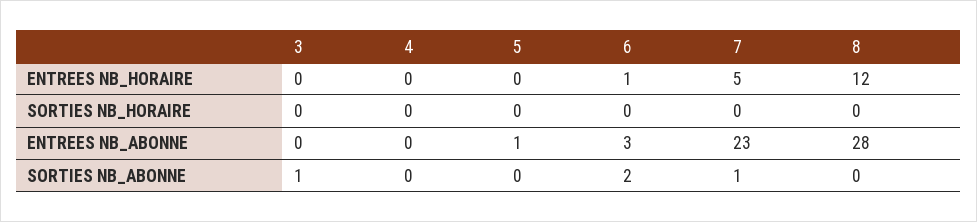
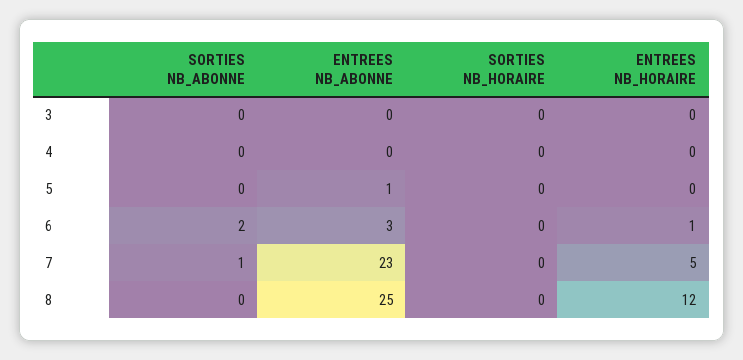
  {
    "3": {
      "ENTREES NB_HORAIRE": 0,
      "SORTIES NB_HORAIRE": 0,
      "ENTREES NB_ABONNE": 0,
-     "SORTIES NB_ABONNE": 1
+     "SORTIES NB_ABONNE": 0
    },
    "4": {
      "ENTREES NB_HORAIRE": 0,
      "SORTIES NB_HORAIRE": 0,
      "ENTREES NB_ABONNE": 0,
      "SORTIES NB_ABONNE": 0
    },
    "5": {
      "ENTREES NB_HORAIRE": 0,
      "SORTIES NB_HORAIRE": 0,
      "ENTREES NB_ABONNE": 1,
      "SORTIES NB_ABONNE": 0
    },
    "6": {
      "ENTREES NB_HORAIRE": 1,
      "SORTIES NB_HORAIRE": 0,
      "ENTREES NB_ABONNE": 3,
      "SORTIES NB_ABONNE": 2
    },
    "7": {
      "ENTREES NB_HORAIRE": 5,
      "SORTIES NB_HORAIRE": 0,
      "ENTREES NB_ABONNE": 23,
      "SORTIES NB_ABONNE": 1
    },
    "8": {
      "ENTREES NB_HORAIRE": 12,
      "SORTIES NB_HORAIRE": 0,
-     "ENTREES NB_ABONNE": 28,
+     "ENTREES NB_ABONNE": 25,
      "SORTIES NB_ABONNE": 0
    }
  }

